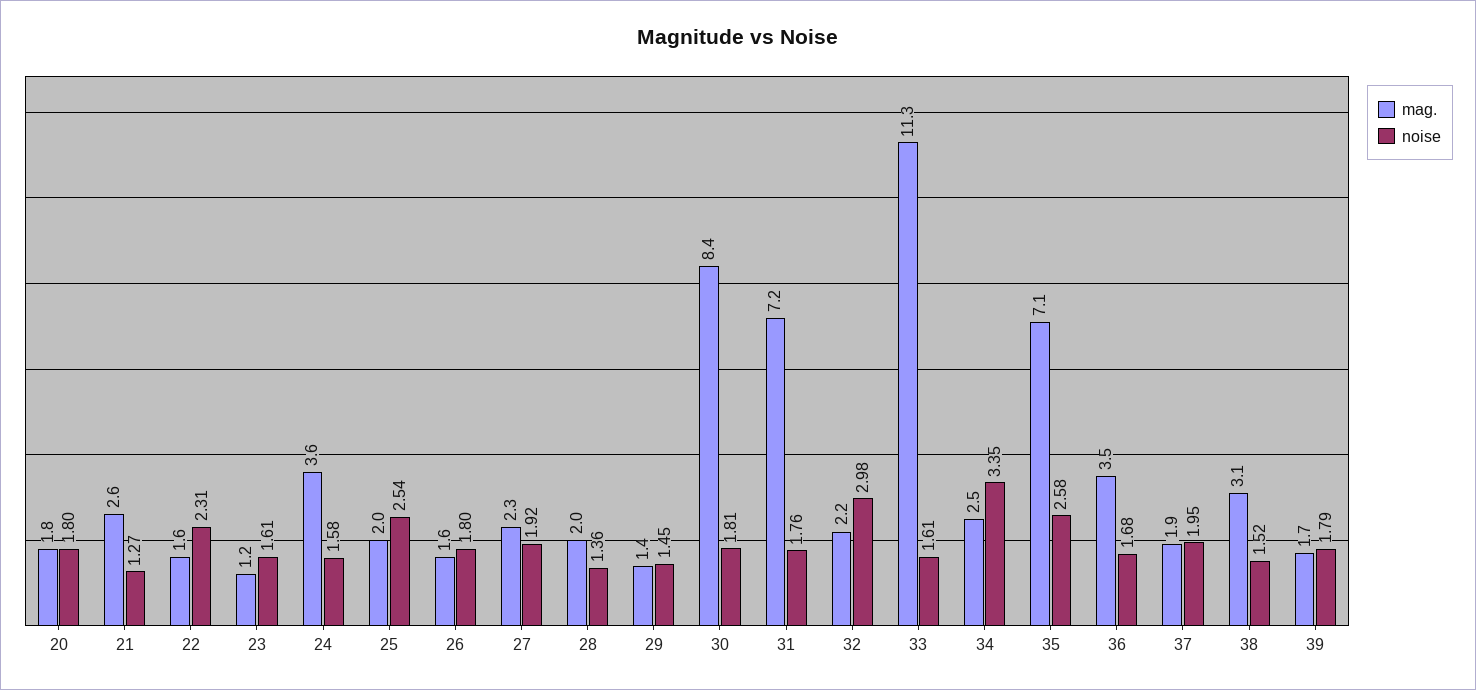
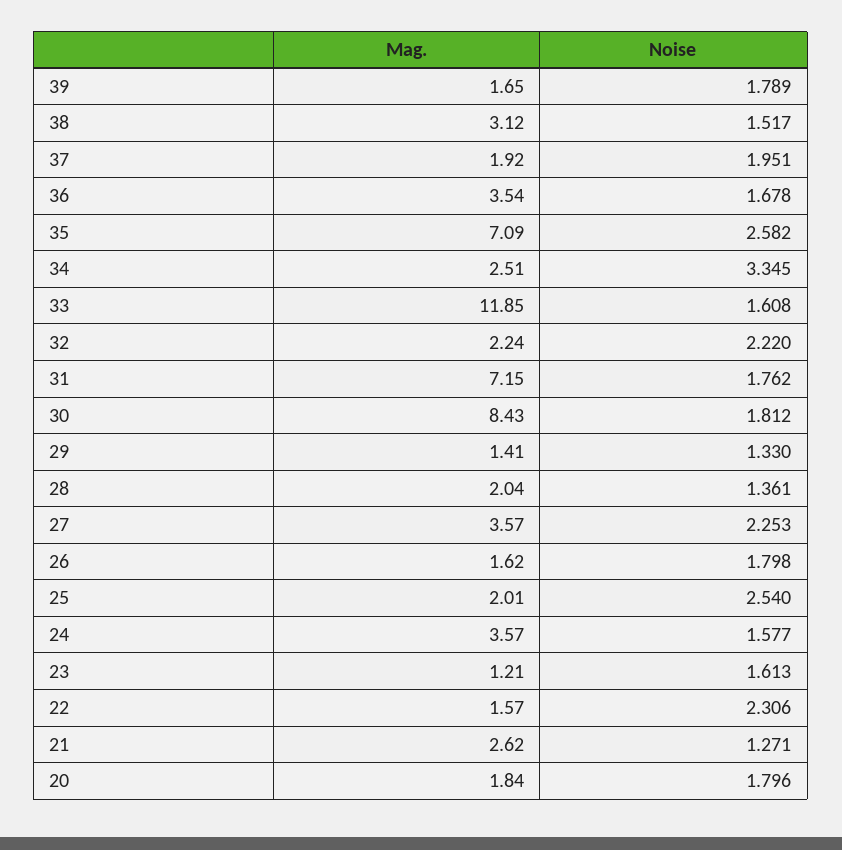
  {
    "mag.": {
      "20": 1.84,
      "21": 2.62,
      "22": 1.57,
      "23": 1.21,
      "24": 3.57,
      "25": 2.01,
      "26": 1.62,
-     "27": 2.3,
+     "27": 3.57,
      "28": 2.04,
      "29": 1.41,
      "30": 8.43,
      "31": 7.15,
      "32": 2.24,
-     "33": 11.3,
+     "33": 11.85,
      "34": 2.51,
      "35": 7.09,
      "36": 3.54,
      "37": 1.92,
      "38": 3.12,
      "39": 1.65
    },
    "noise": {
      "20": 1.796,
      "21": 1.271,
      "22": 2.306,
      "23": 1.613,
      "24": 1.577,
      "25": 2.54,
      "26": 1.798,
-     "27": 1.92,
+     "27": 2.253,
      "28": 1.361,
-     "29": 1.45,
+     "29": 1.33,
      "30": 1.812,
      "31": 1.762,
-     "32": 2.98,
+     "32": 2.22,
      "33": 1.608,
      "34": 3.345,
      "35": 2.582,
      "36": 1.678,
      "37": 1.951,
      "38": 1.517,
      "39": 1.789
    }
  }

